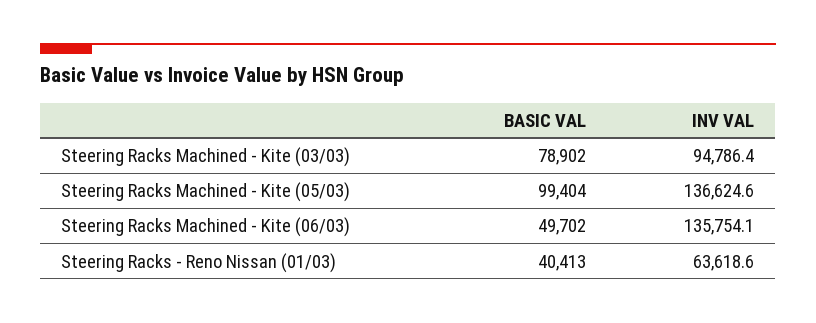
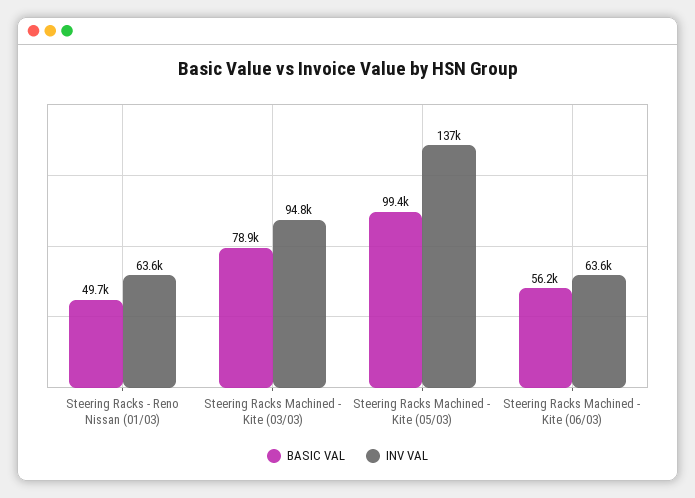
  {
    "BASIC VAL": {
      "Steering Racks Machined - Kite (03/03)": 78902,
      "Steering Racks Machined - Kite (05/03)": 99404,
-     "Steering Racks Machined - Kite (06/03)": 49702,
+     "Steering Racks Machined - Kite (06/03)": 56200,
-     "Steering Racks - Reno Nissan (01/03)": 40413
+     "Steering Racks - Reno Nissan (01/03)": 49700
    },
    "INV VAL": {
      "Steering Racks Machined - Kite (03/03)": 94786.4,
      "Steering Racks Machined - Kite (05/03)": 136624.6,
-     "Steering Racks Machined - Kite (06/03)": 135754.1,
+     "Steering Racks Machined - Kite (06/03)": 63600,
      "Steering Racks - Reno Nissan (01/03)": 63618.6
    }
  }

